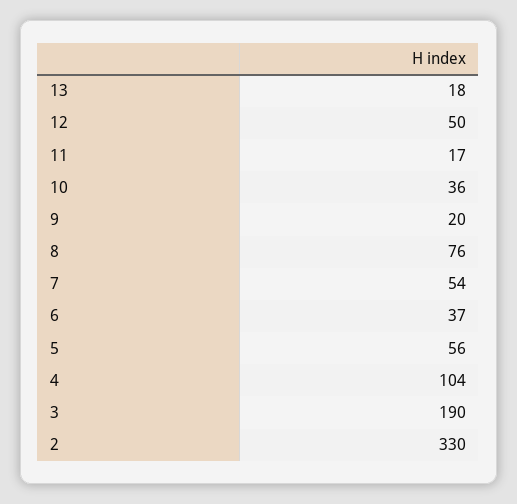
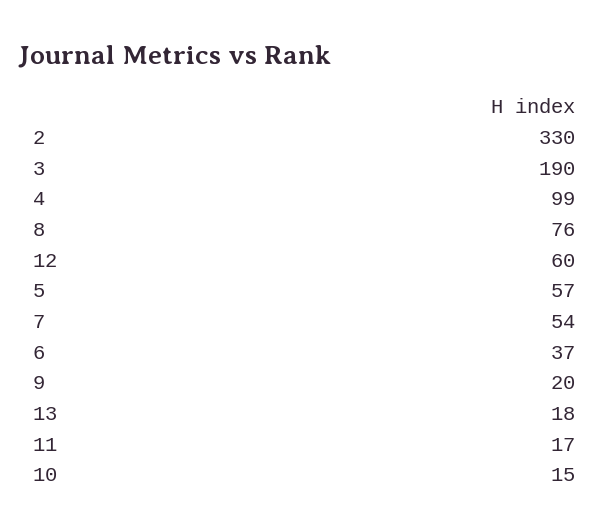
  {
    "13": 18,
-   "12": 50,
+   "12": 60,
    "11": 17,
-   "10": 36,
+   "10": 15,
    "9": 20,
    "8": 76,
    "7": 54,
    "6": 37,
-   "5": 56,
+   "5": 57,
-   "4": 104,
+   "4": 99,
    "3": 190,
    "2": 330
  }

